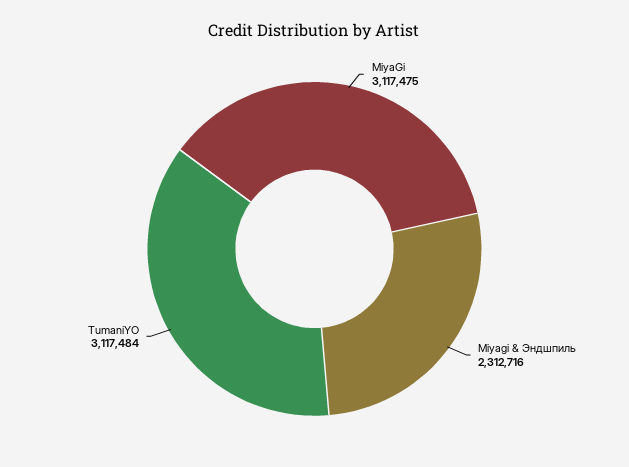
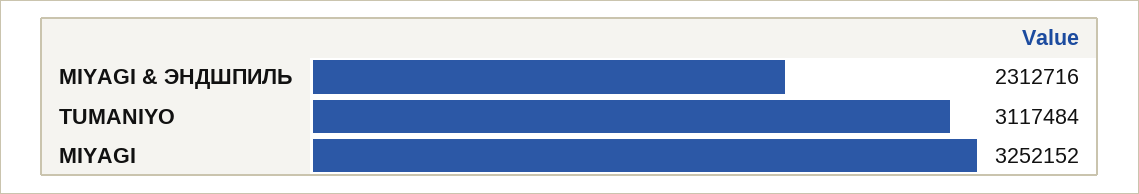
  {
-   "MiyaGi": 3117475,
+   "MiyaGi": 3252152,
    "Miyagi & Эндшпиль": 2312716,
    "TumaniYO": 3117484
  }

